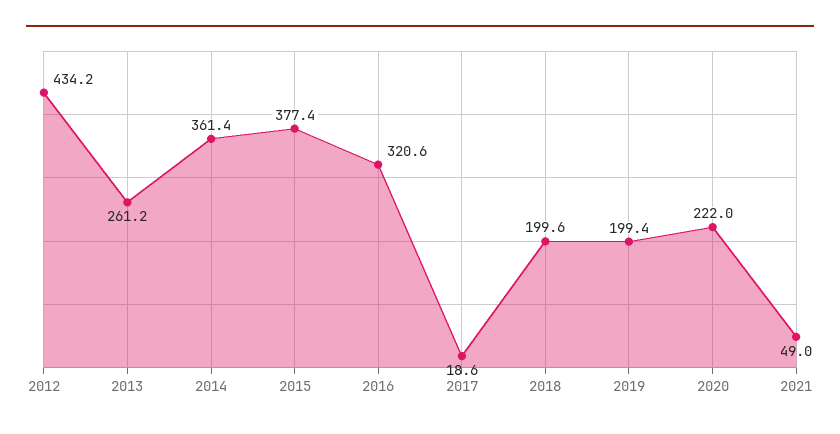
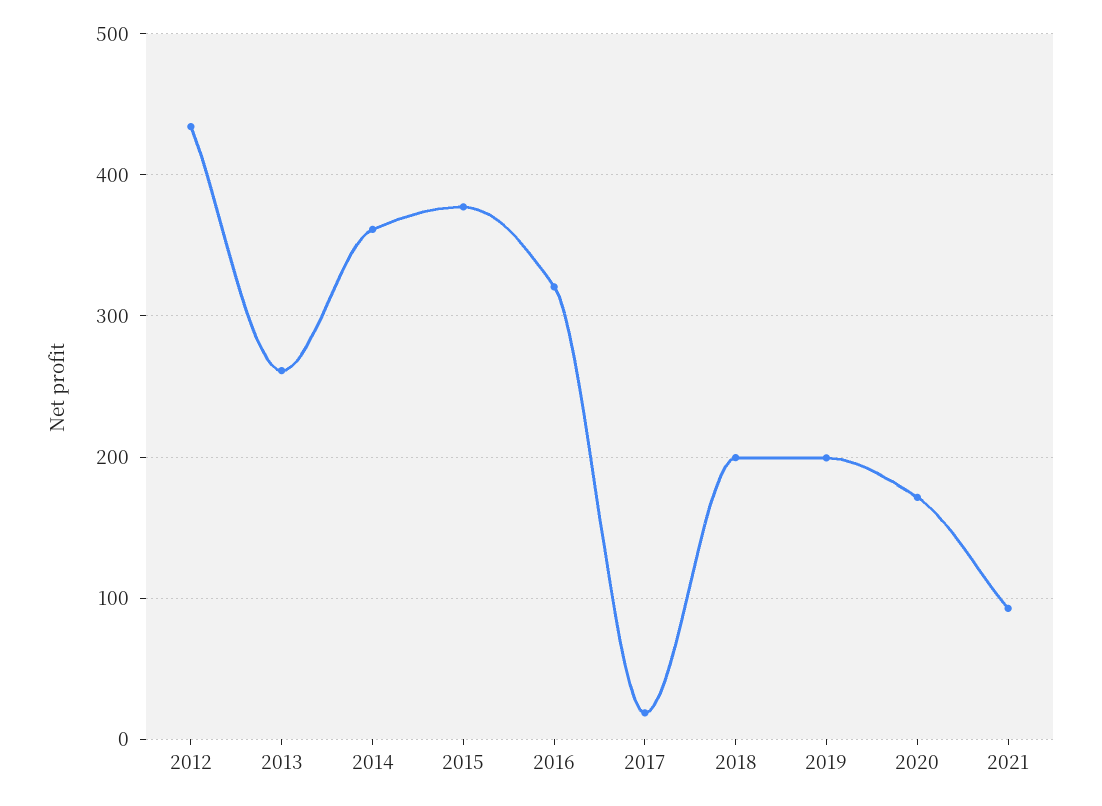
  {
    "2012": 434.2,
    "2013": 261.2,
    "2014": 361.4,
    "2015": 377.4,
    "2016": 320.6,
    "2017": 18.6,
    "2018": 199.6,
    "2019": 199.4,
-   "2020": 222,
+   "2020": 170,
-   "2021": 49
+   "2021": 90
  }

